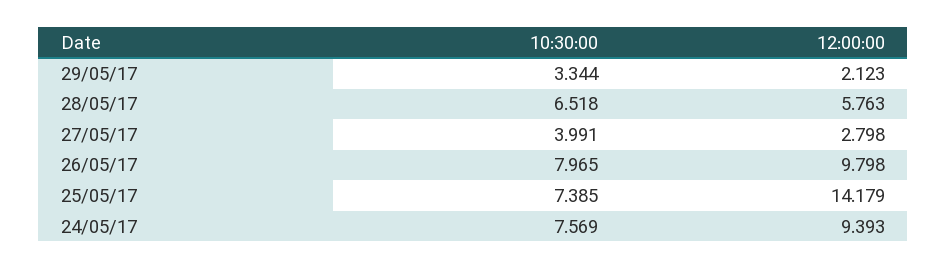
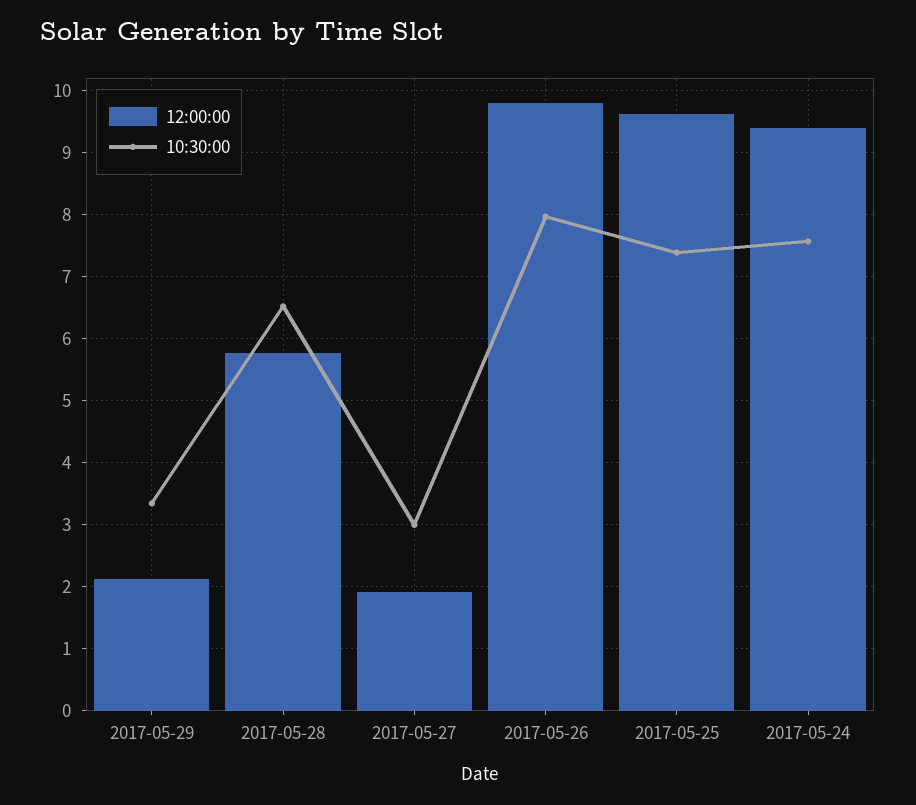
  {
    "10:30:00": {
      "29/05/17": 3.344,
      "28/05/17": 6.518,
-     "27/05/17": 3.991,
+     "27/05/17": 3,
      "26/05/17": 7.965,
      "25/05/17": 7.385,
      "24/05/17": 7.569
    },
    "12:00:00": {
      "29/05/17": 2.123,
      "28/05/17": 5.763,
-     "27/05/17": 2.798,
+     "27/05/17": 1.9,
      "26/05/17": 9.798,
-     "25/05/17": 14.179,
+     "25/05/17": 9.6,
      "24/05/17": 9.393
    }
  }

